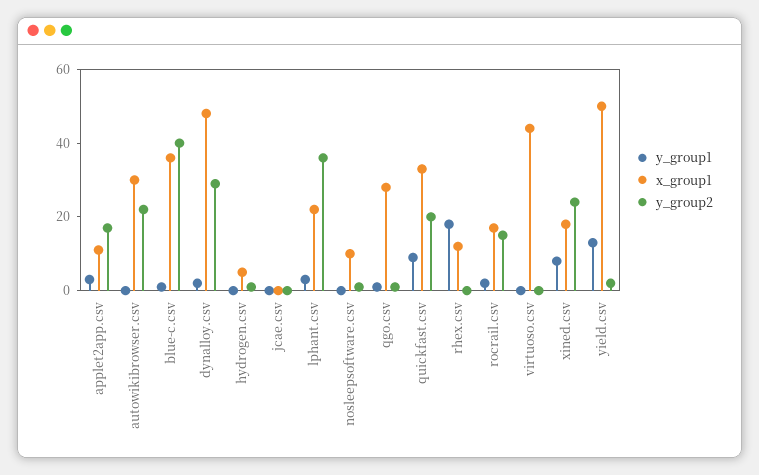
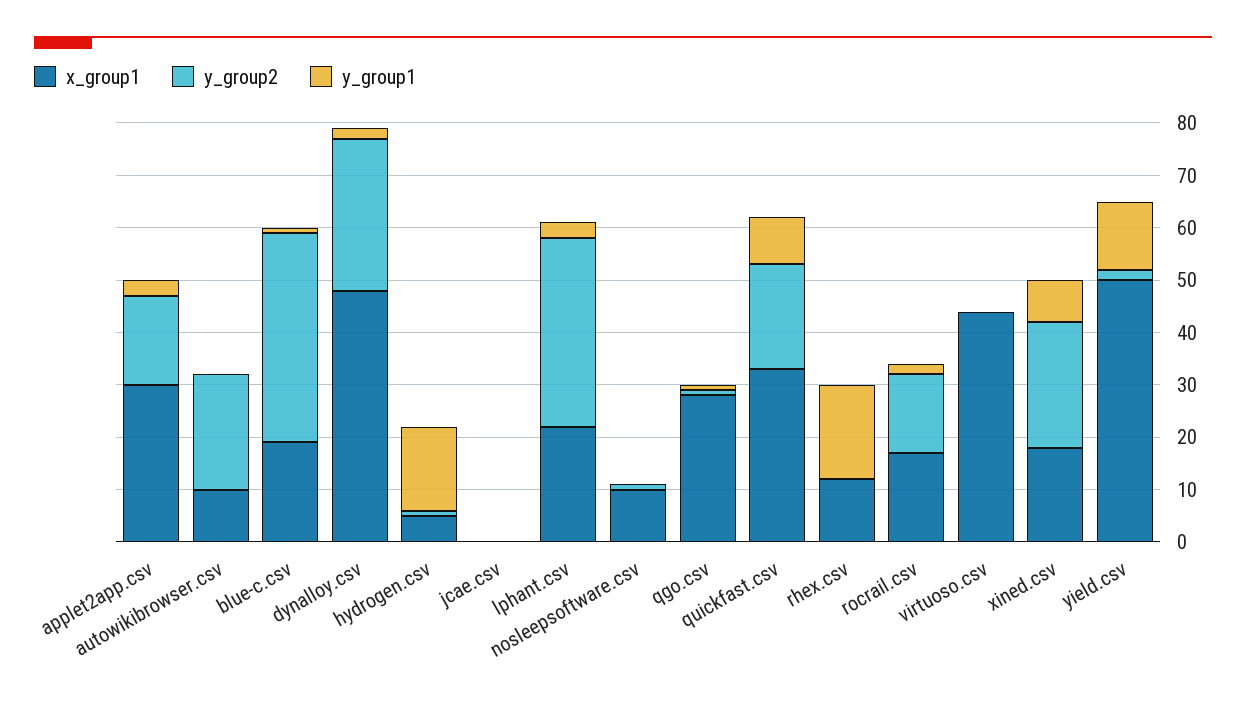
  {
    "y_group1": {
      "applet2app.csv": 5,
      "autowikibrowser.csv": 0,
      "blue-c.csv": 0,
      "dynalloy.csv": 0,
-     "hydrogen.csv": 0,
+     "hydrogen.csv": 15,
      "jcae.csv": 0,
      "lphant.csv": 5,
      "nosleepsoftware.csv": 0,
      "qgo.csv": 0,
      "quickfast.csv": 10,
      "rhex.csv": 20,
      "rocrail.csv": 0,
      "virtuoso.csv": 0,
      "xined.csv": 10,
      "yield.csv": 15
    },
    "x_group1": {
-     "applet2app.csv": 10,
+     "applet2app.csv": 30,
-     "autowikibrowser.csv": 30,
+     "autowikibrowser.csv": 10,
-     "blue-c.csv": 35,
+     "blue-c.csv": 20,
      "dynalloy.csv": 50,
      "hydrogen.csv": 5,
      "jcae.csv": 0,
      "lphant.csv": 20,
      "nosleepsoftware.csv": 10,
      "qgo.csv": 30,
      "quickfast.csv": 35,
      "rhex.csv": 10,
      "rocrail.csv": 15,
      "virtuoso.csv": 45,
      "xined.csv": 20,
      "yield.csv": 50
    },
    "y_group2": {
      "applet2app.csv": 15,
      "autowikibrowser.csv": 20,
      "blue-c.csv": 40,
      "dynalloy.csv": 30,
      "hydrogen.csv": 0,
      "jcae.csv": 0,
      "lphant.csv": 35,
      "nosleepsoftware.csv": 0,
      "qgo.csv": 0,
      "quickfast.csv": 20,
      "rhex.csv": 0,
      "rocrail.csv": 15,
      "virtuoso.csv": 0,
      "xined.csv": 25,
      "yield.csv": 0
    }
  }

